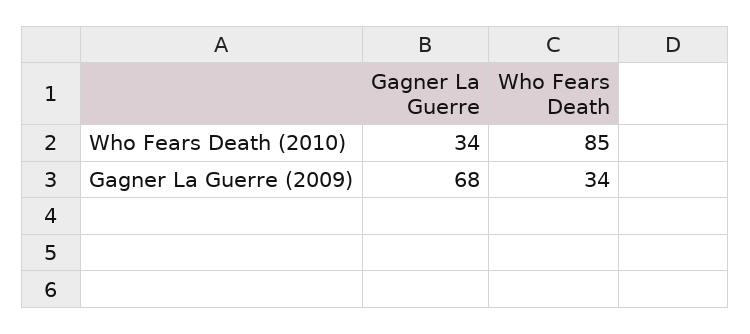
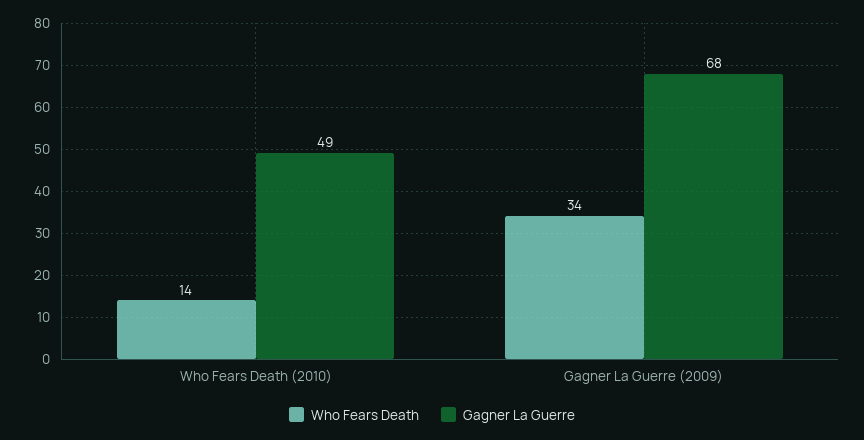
  {
    "Gagner La Guerre": {
-     "Who Fears Death (2010)": 34,
+     "Who Fears Death (2010)": 49,
      "Gagner La Guerre (2009)": 68
    },
    "Who Fears Death": {
-     "Who Fears Death (2010)": 85,
+     "Who Fears Death (2010)": 14,
      "Gagner La Guerre (2009)": 34
    }
  }

